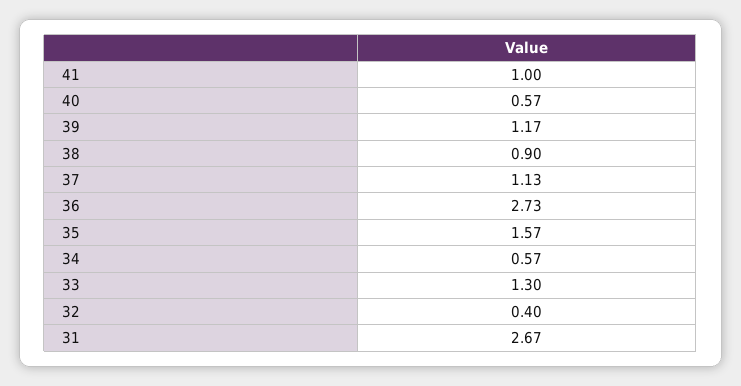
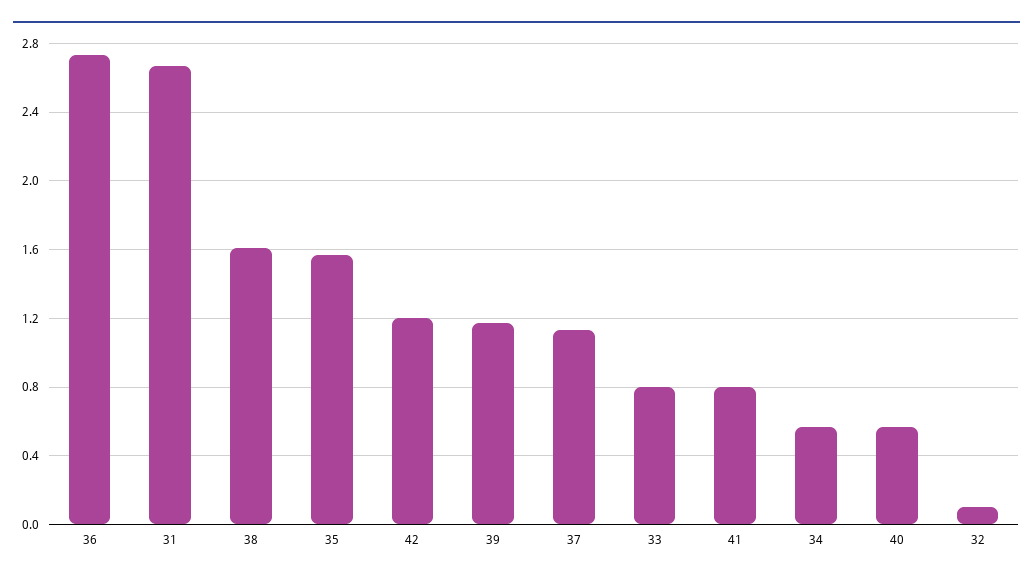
  {
-   "41": 1,
+   "41": 0.8,
    "40": 0.57,
    "39": 1.17,
-   "38": 0.9,
+   "38": 1.6,
    "37": 1.13,
    "36": 2.73,
    "35": 1.57,
    "34": 0.57,
-   "33": 1.3,
+   "33": 0.8,
-   "32": 0.4,
+   "32": 0.1,
-   "31": 2.67
+   "31": 2.67,
+   "42": 1.2
  }

